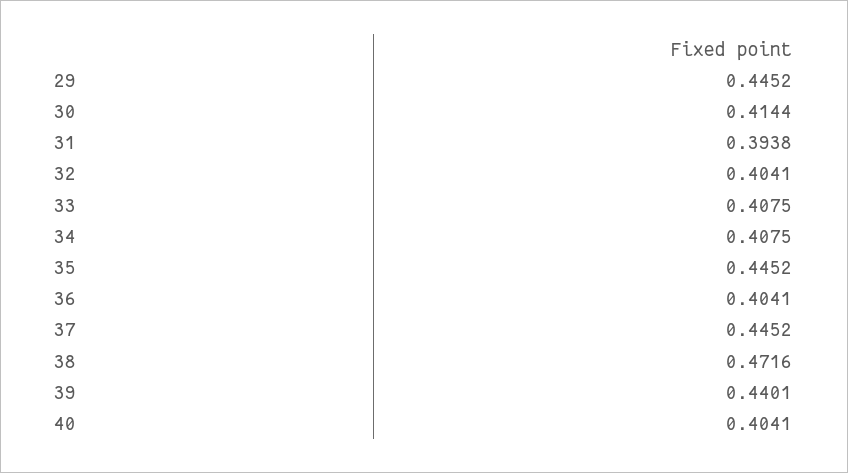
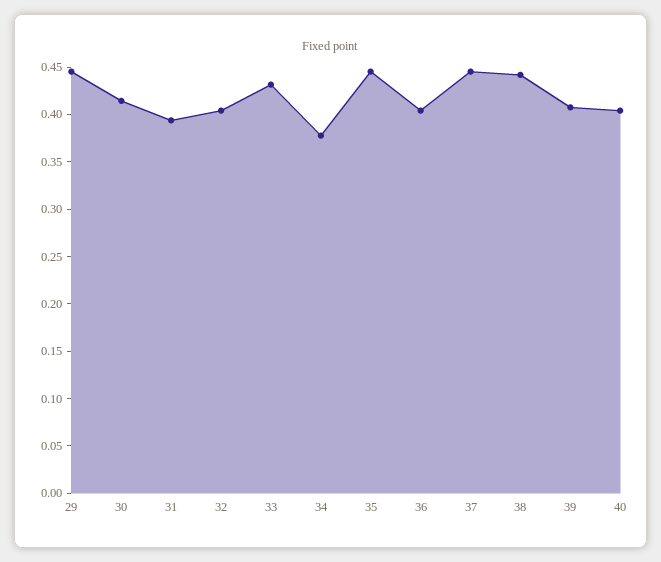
  {
    "29": 0.4452,
    "30": 0.4144,
    "31": 0.3938,
    "32": 0.4041,
-   "33": 0.4075,
+   "33": 0.43,
-   "34": 0.4075,
+   "34": 0.38,
    "35": 0.4452,
    "36": 0.4041,
    "37": 0.4452,
-   "38": 0.4716,
+   "38": 0.44,
-   "39": 0.4401,
+   "39": 0.41,
    "40": 0.4041
  }

